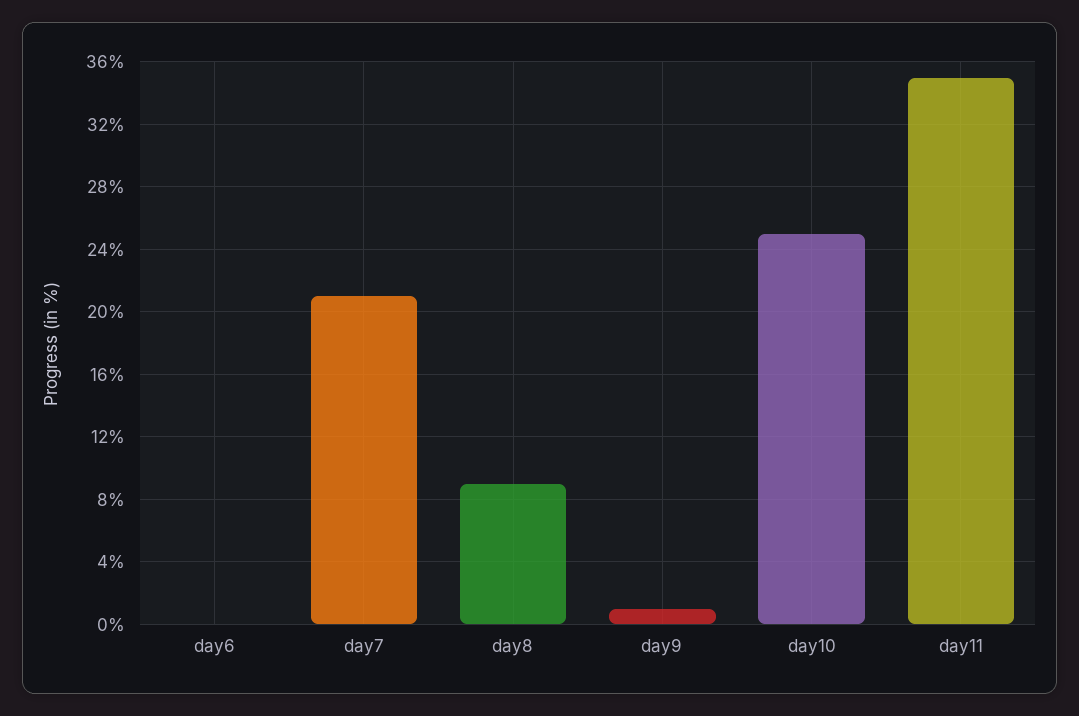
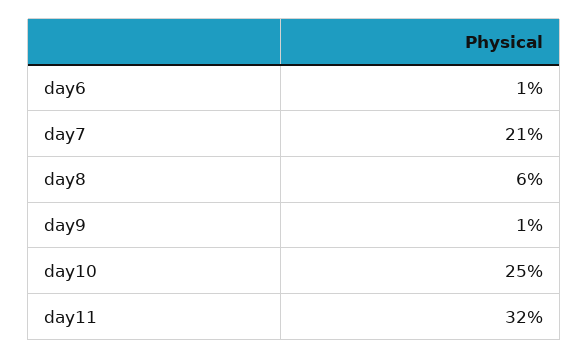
  {
-   "day6": 0,
+   "day6": 1,
    "day7": 21,
-   "day8": 9,
+   "day8": 6,
    "day9": 1,
    "day10": 25,
-   "day11": 35
+   "day11": 32
  }

